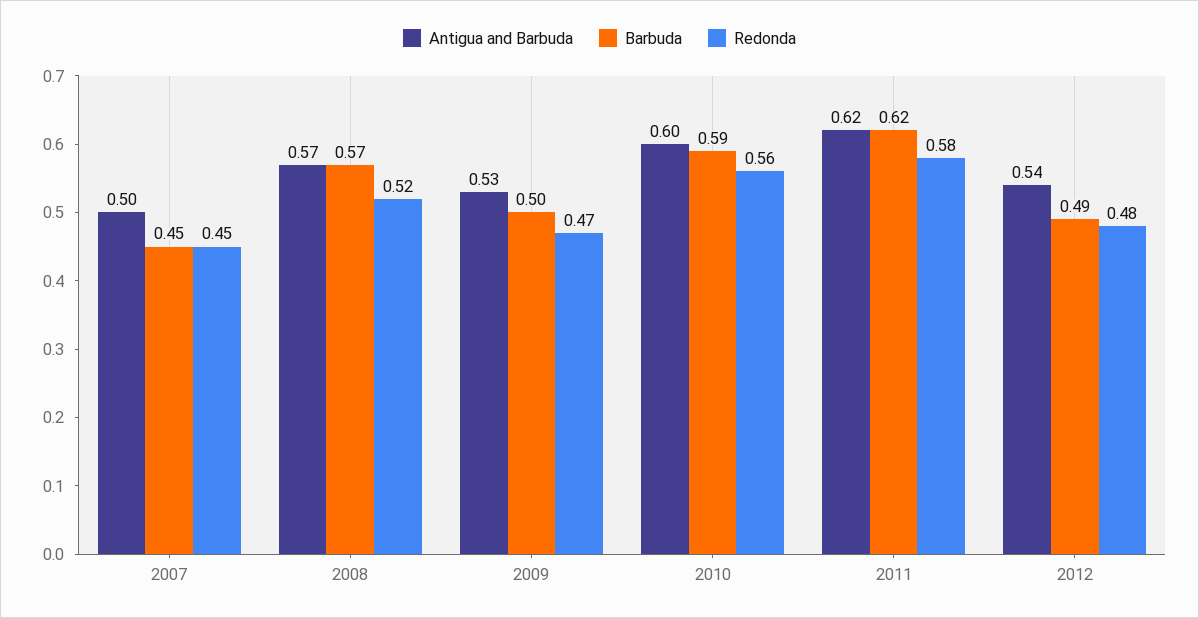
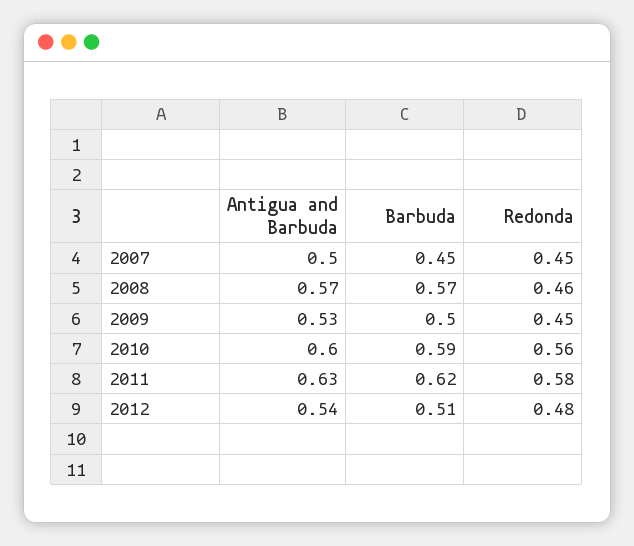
  {
    "Antigua and Barbuda": {
      "2007": 0.5,
      "2008": 0.57,
      "2009": 0.53,
      "2010": 0.6,
-     "2011": 0.62,
+     "2011": 0.63,
      "2012": 0.54
    },
    "Barbuda": {
      "2007": 0.45,
      "2008": 0.57,
      "2009": 0.5,
      "2010": 0.59,
      "2011": 0.62,
-     "2012": 0.49
+     "2012": 0.51
    },
    "Redonda": {
      "2007": 0.45,
-     "2008": 0.52,
+     "2008": 0.46,
-     "2009": 0.47,
+     "2009": 0.45,
      "2010": 0.56,
      "2011": 0.58,
      "2012": 0.48
    }
  }

